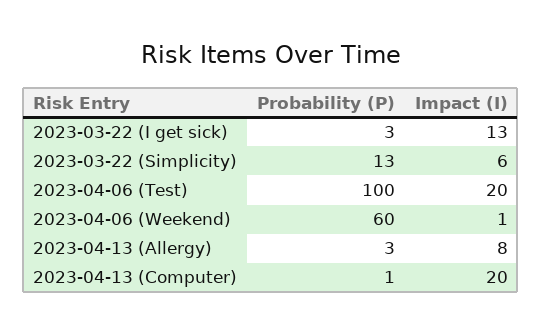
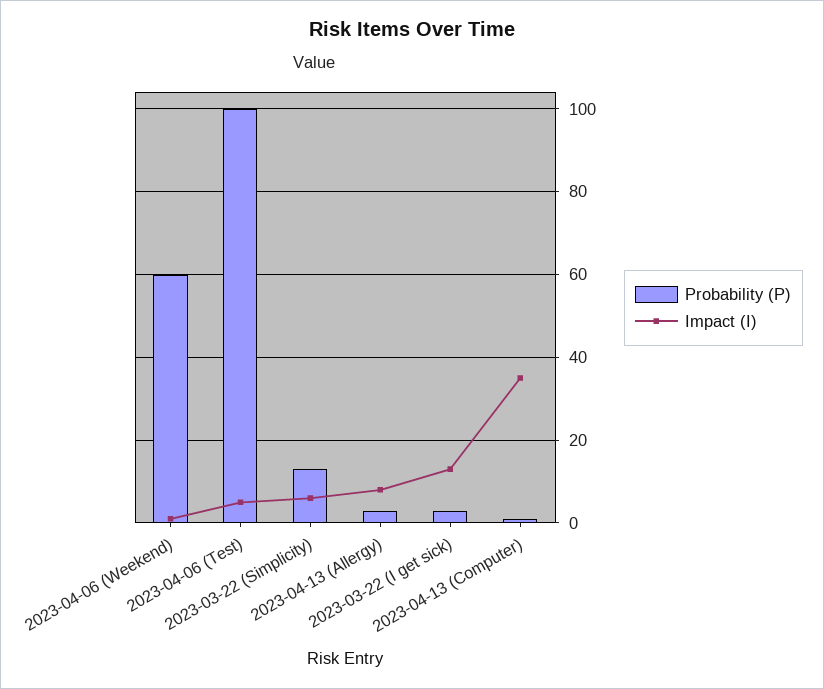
  {
    "Probability (P)": {
      "2023-03-22 (I get sick)": 3,
      "2023-03-22 (Simplicity)": 13,
      "2023-04-06 (Test)": 100,
      "2023-04-06 (Weekend)": 60,
      "2023-04-13 (Allergy)": 3,
      "2023-04-13 (Computer)": 1
    },
    "Impact (I)": {
      "2023-03-22 (I get sick)": 13,
      "2023-03-22 (Simplicity)": 6,
-     "2023-04-06 (Test)": 20,
+     "2023-04-06 (Test)": 5,
      "2023-04-06 (Weekend)": 1,
      "2023-04-13 (Allergy)": 8,
-     "2023-04-13 (Computer)": 20
+     "2023-04-13 (Computer)": 35
    }
  }

